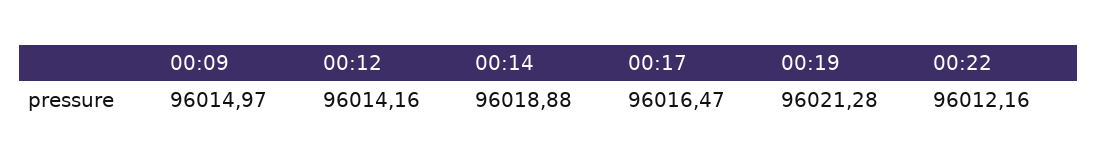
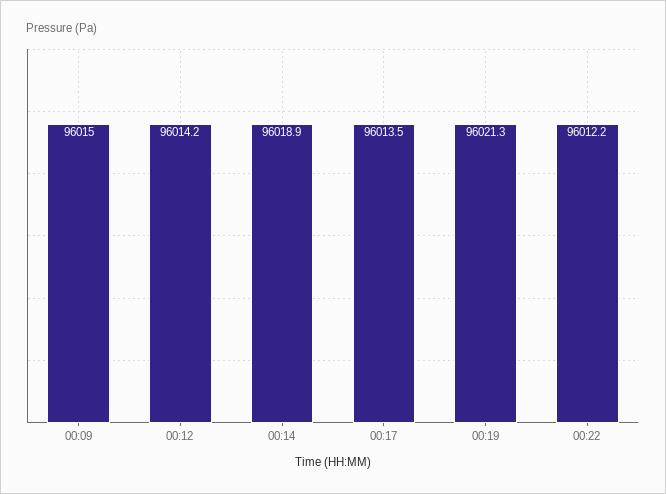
  {
    "00:09": 96014.97,
    "00:12": 96014.16,
    "00:14": 96018.88,
-   "00:17": 96016.47,
+   "00:17": 96013.5,
    "00:19": 96021.28,
    "00:22": 96012.16
  }

